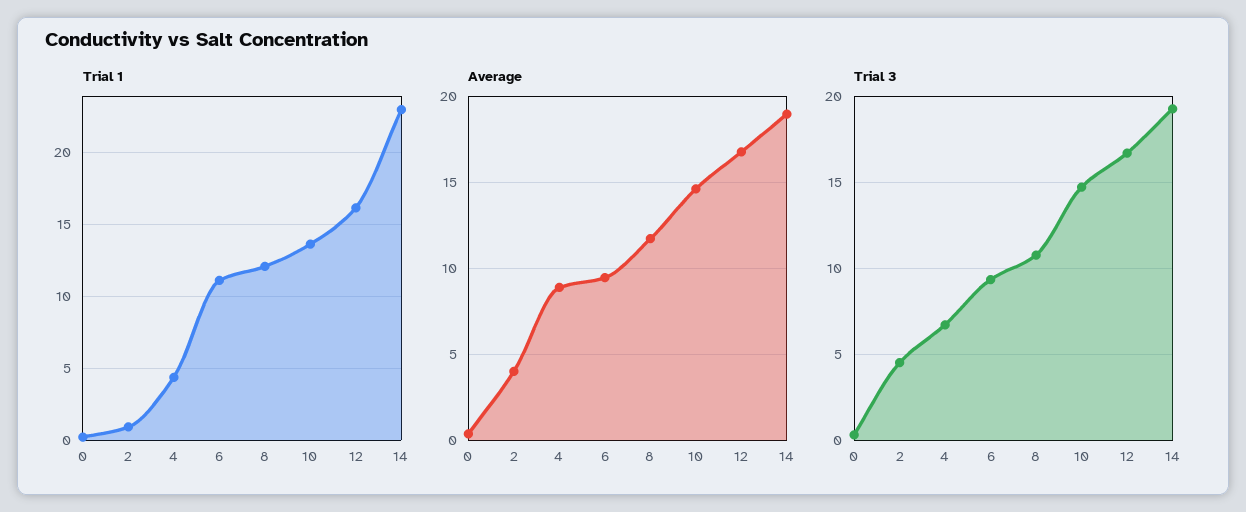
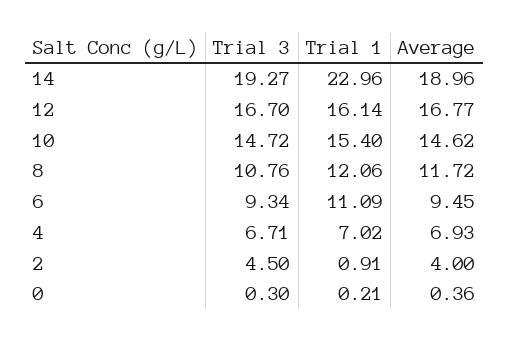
  {
    "Trial 1": {
      "0": 0.21,
      "2": 0.91,
-     "4": 4.5,
+     "4": 7.02,
      "6": 11.09,
      "8": 12.06,
-     "10": 13.5,
+     "10": 15.4,
      "12": 16.14,
      "14": 22.96
    },
    "Average": {
      "0": 0.36,
      "2": 4,
-     "4": 9,
+     "4": 6.93,
      "6": 9.45,
      "8": 11.72,
      "10": 14.62,
      "12": 16.77,
      "14": 18.96
    },
    "Trial 3": {
      "0": 0.3,
      "2": 4.5,
      "4": 6.71,
      "6": 9.34,
      "8": 10.76,
      "10": 14.72,
      "12": 16.7,
      "14": 19.27
    }
  }

